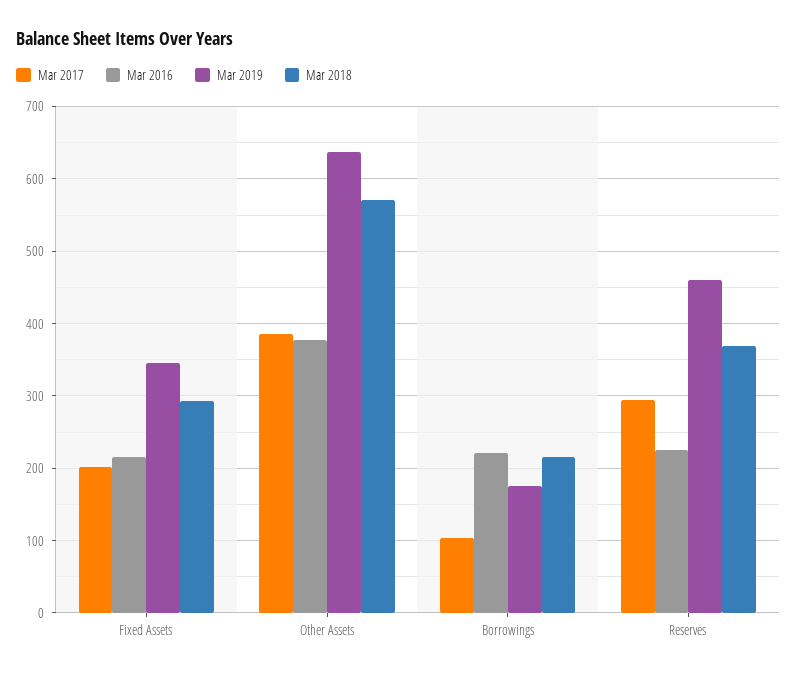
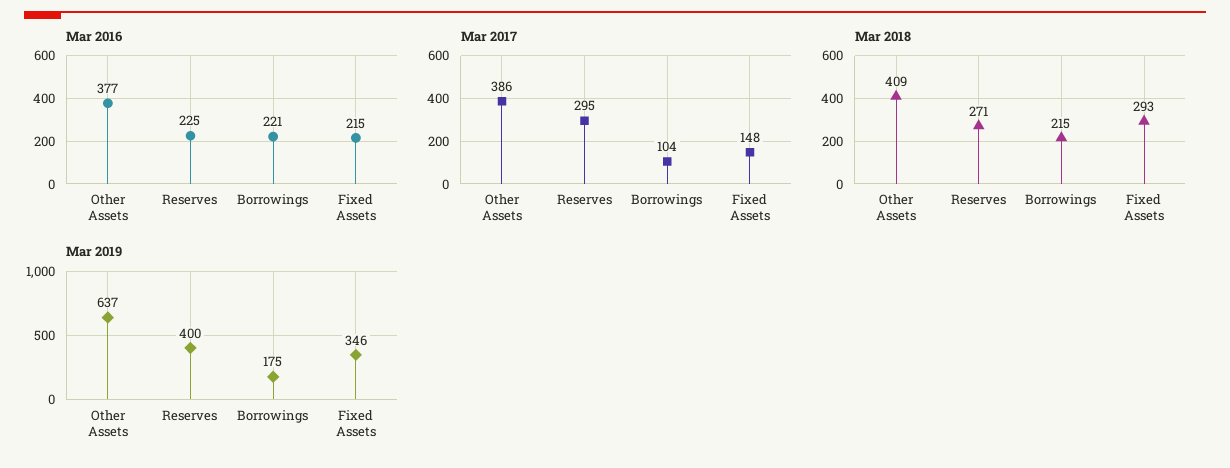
  {
    "Mar 2017": {
-     "Fixed Assets": 200,
+     "Fixed Assets": 148,
      "Other Assets": 386,
      "Borrowings": 104,
      "Reserves": 295
    },
    "Mar 2016": {
      "Fixed Assets": 215,
      "Other Assets": 377,
      "Borrowings": 221,
      "Reserves": 225
    },
    "Mar 2019": {
      "Fixed Assets": 346,
      "Other Assets": 637,
      "Borrowings": 175,
-     "Reserves": 460
+     "Reserves": 400
    },
    "Mar 2018": {
      "Fixed Assets": 293,
-     "Other Assets": 570,
+     "Other Assets": 409,
      "Borrowings": 215,
-     "Reserves": 370
+     "Reserves": 271
    }
  }

